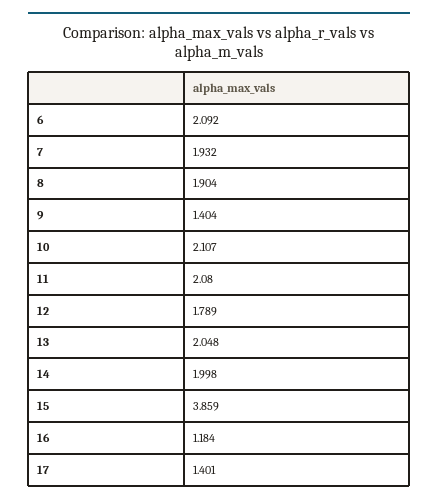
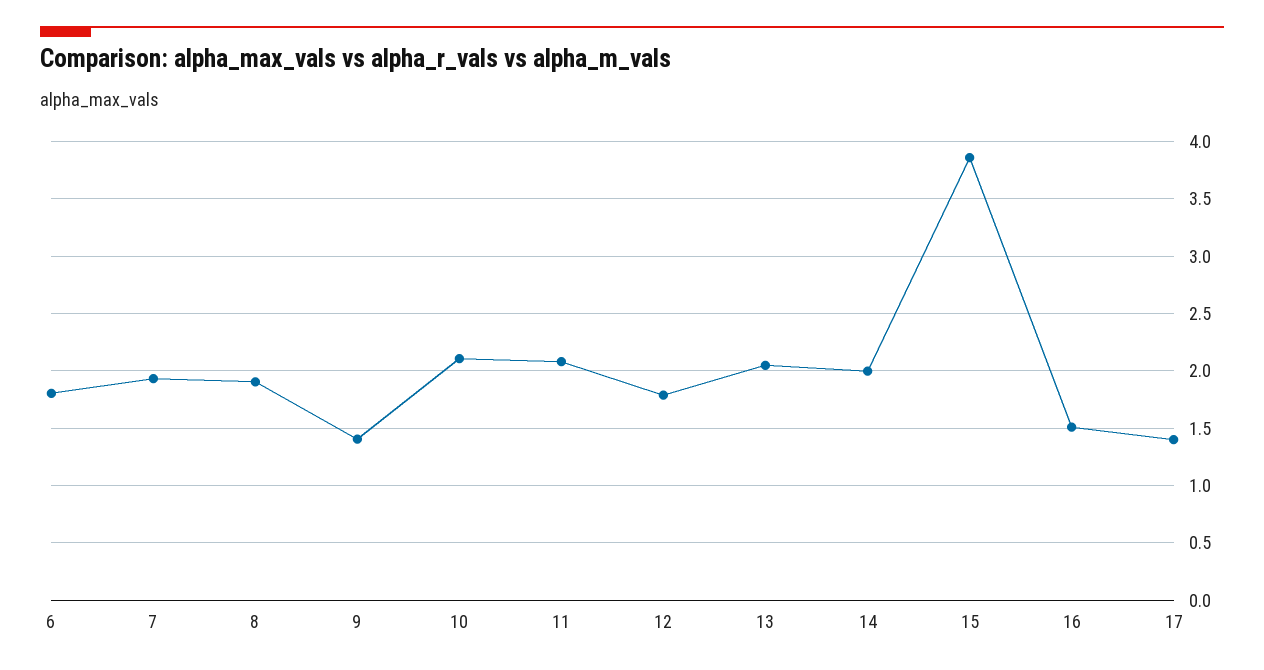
  {
-   "6": 2.092,
+   "6": 1.8,
    "7": 1.932,
    "8": 1.904,
    "9": 1.404,
    "10": 2.107,
    "11": 2.08,
    "12": 1.789,
    "13": 2.048,
    "14": 1.998,
    "15": 3.859,
-   "16": 1.184,
+   "16": 1.5,
    "17": 1.401
  }

